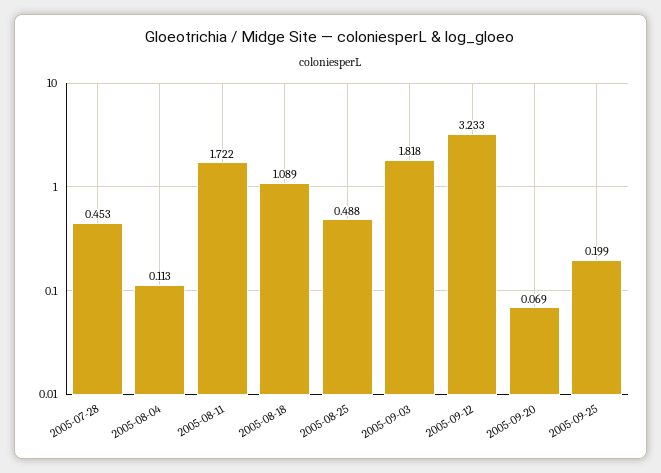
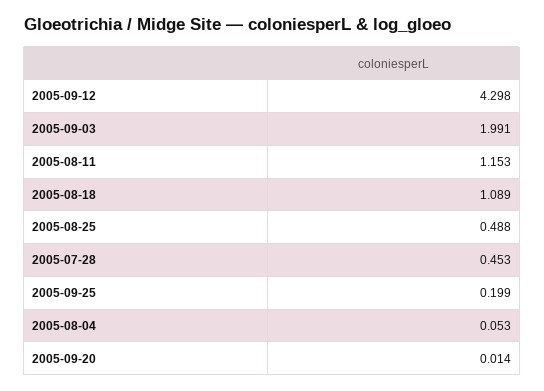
  {
    "2005-07-28": 0.453,
-   "2005-08-04": 0.113,
+   "2005-08-04": 0.053,
-   "2005-08-11": 1.722,
+   "2005-08-11": 1.153,
    "2005-08-18": 1.089,
    "2005-08-25": 0.488,
-   "2005-09-03": 1.818,
+   "2005-09-03": 1.991,
-   "2005-09-12": 3.233,
+   "2005-09-12": 4.298,
-   "2005-09-20": 0.069,
+   "2005-09-20": 0.014,
    "2005-09-25": 0.199
  }

